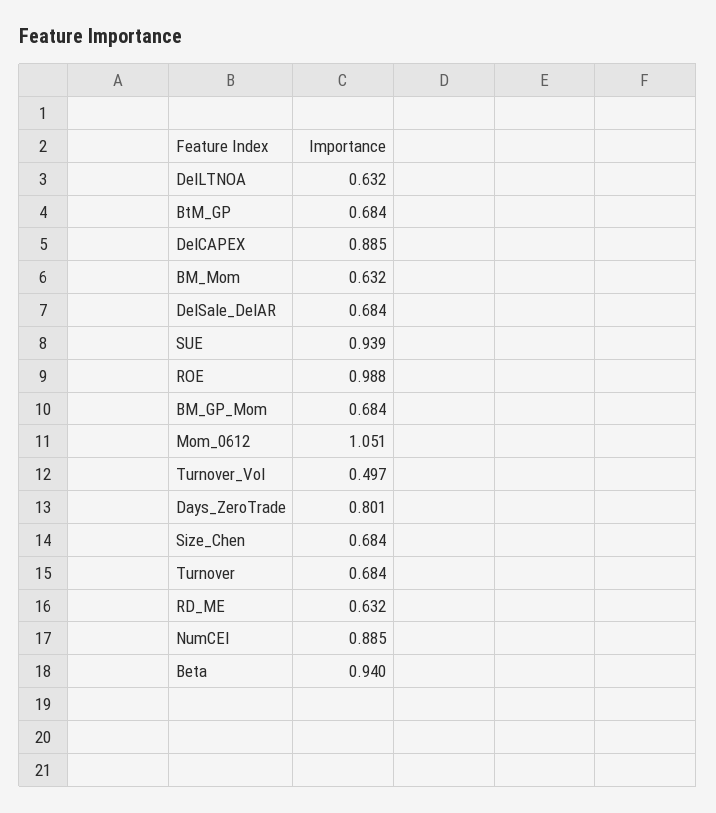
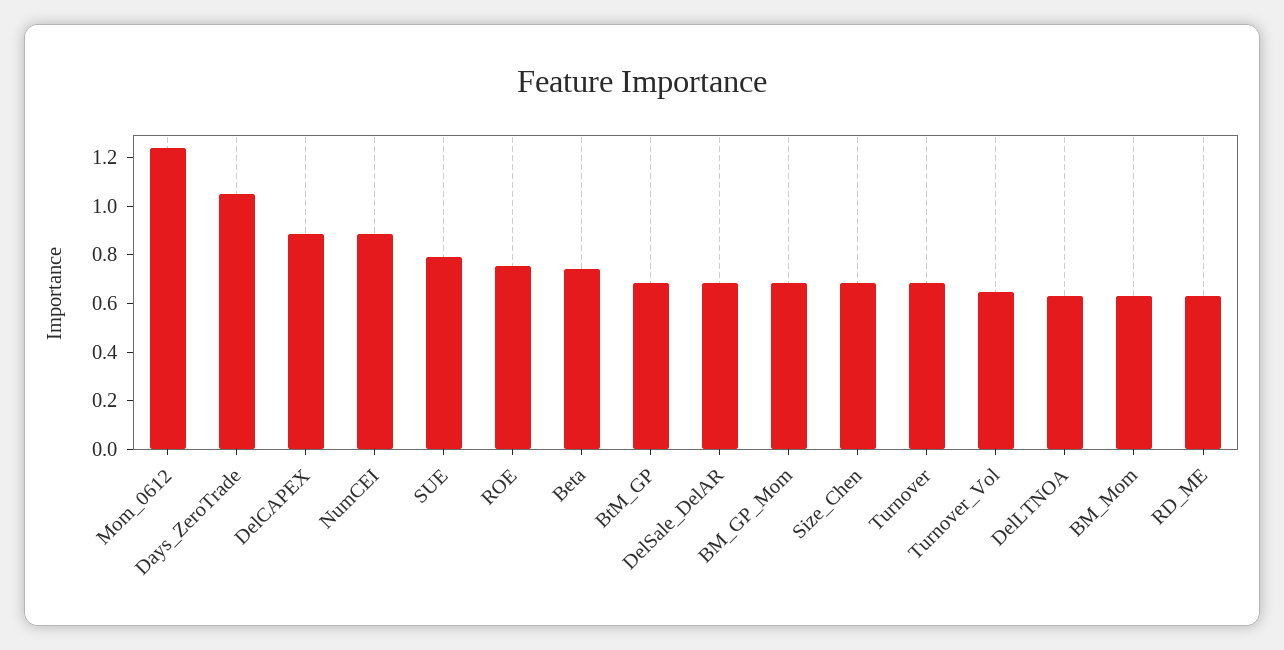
  {
    "DelLTNOA": 0.632,
    "BtM_GP": 0.684,
    "DelCAPEX": 0.885,
    "BM_Mom": 0.632,
    "DelSale_DelAR": 0.684,
-   "SUE": 0.939,
+   "SUE": 0.8,
-   "ROE": 0.988,
+   "ROE": 0.75,
    "BM_GP_Mom": 0.684,
-   "Mom_0612": 1.051,
+   "Mom_0612": 1.25,
-   "Turnover_Vol": 0.497,
+   "Turnover_Vol": 0.65,
-   "Days_ZeroTrade": 0.801,
+   "Days_ZeroTrade": 1.05,
    "Size_Chen": 0.684,
    "Turnover": 0.684,
    "RD_ME": 0.632,
    "NumCEI": 0.885,
-   "Beta": 0.94
+   "Beta": 0.75
  }

